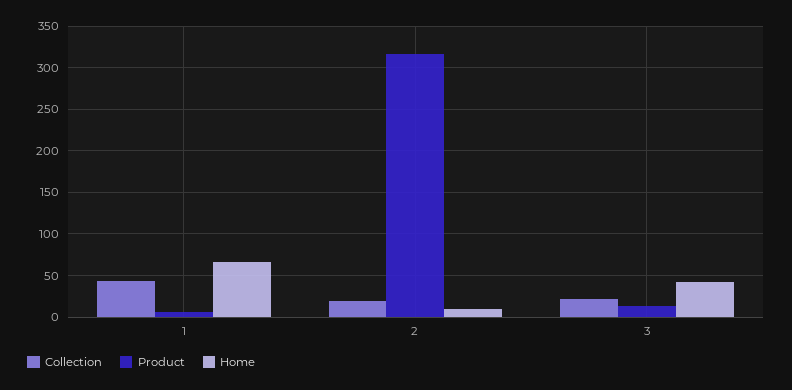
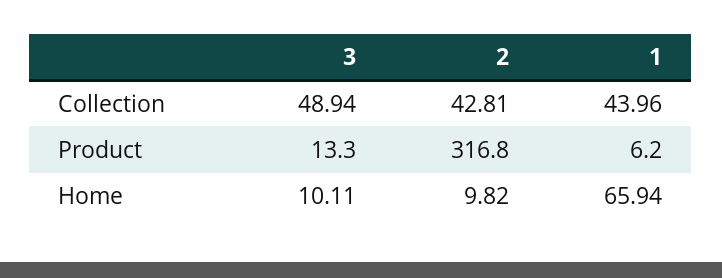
  {
    "Collection": {
      "1": 43.96,
-     "2": 20,
+     "2": 42.81,
-     "3": 20
+     "3": 48.94
    },
    "Product": {
      "1": 6.2,
      "2": 316.8,
      "3": 13.3
    },
    "Home": {
      "1": 65.94,
      "2": 9.82,
-     "3": 40
+     "3": 10.11
    }
  }

